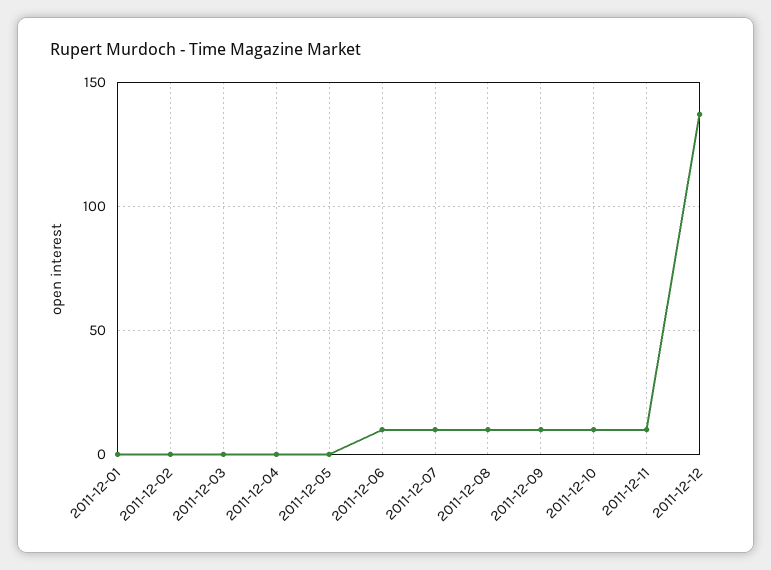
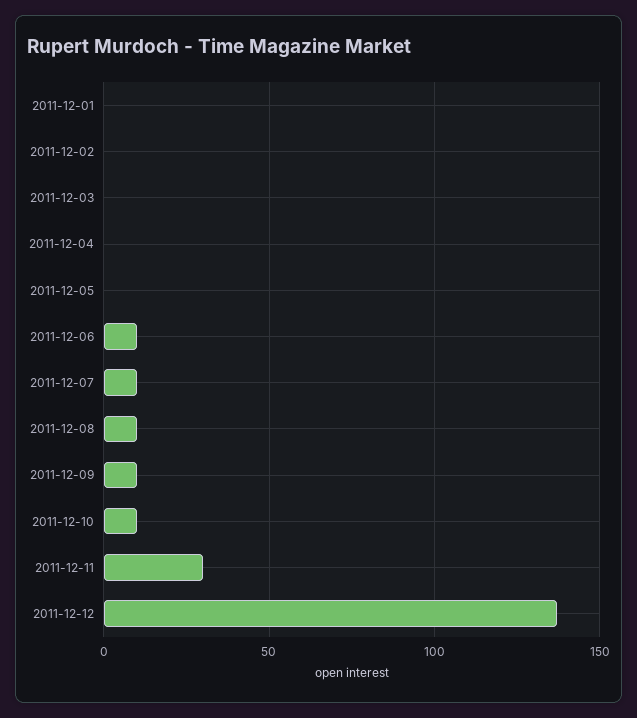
  {
    "2011-12-01": 0,
    "2011-12-02": 0,
    "2011-12-03": 0,
    "2011-12-04": 0,
    "2011-12-05": 0,
    "2011-12-06": 10,
    "2011-12-07": 10,
    "2011-12-08": 10,
    "2011-12-09": 10,
    "2011-12-10": 10,
-   "2011-12-11": 10,
+   "2011-12-11": 30,
    "2011-12-12": 135
  }

